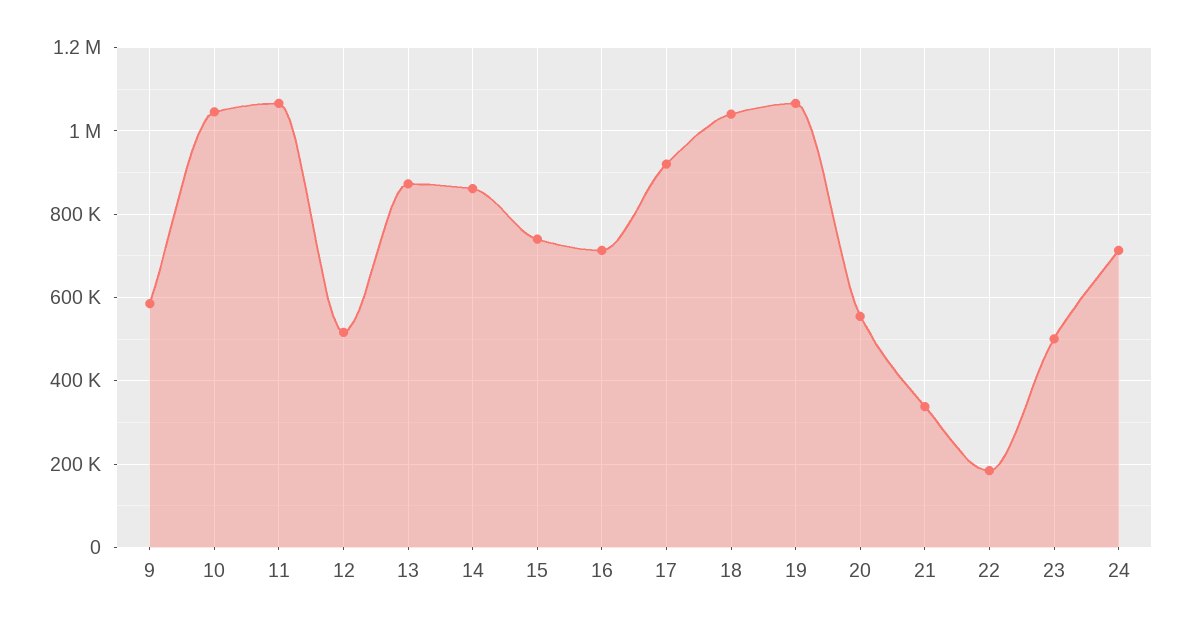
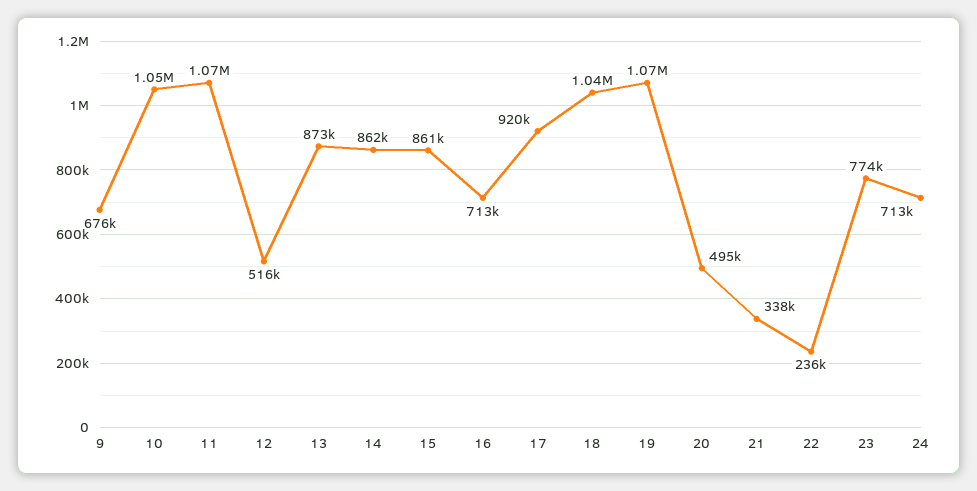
  {
-   "9": 580000,
+   "9": 676000,
    "10": 1050000,
    "11": 1070000,
    "12": 516000,
    "13": 873000,
    "14": 862000,
-   "15": 740000,
+   "15": 861000,
    "16": 713000,
    "17": 920000,
    "18": 1040000,
    "19": 1070000,
-   "20": 560000,
+   "20": 495000,
    "21": 338000,
-   "22": 180000,
+   "22": 236000,
-   "23": 500000,
+   "23": 774000,
    "24": 713000
  }

